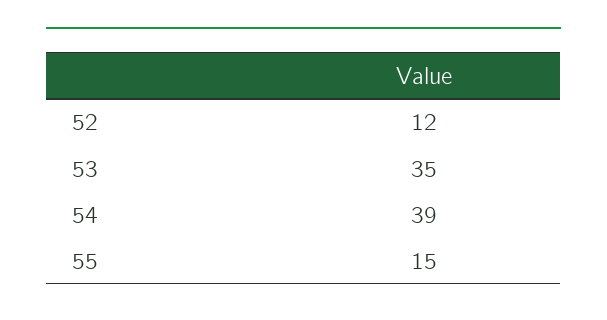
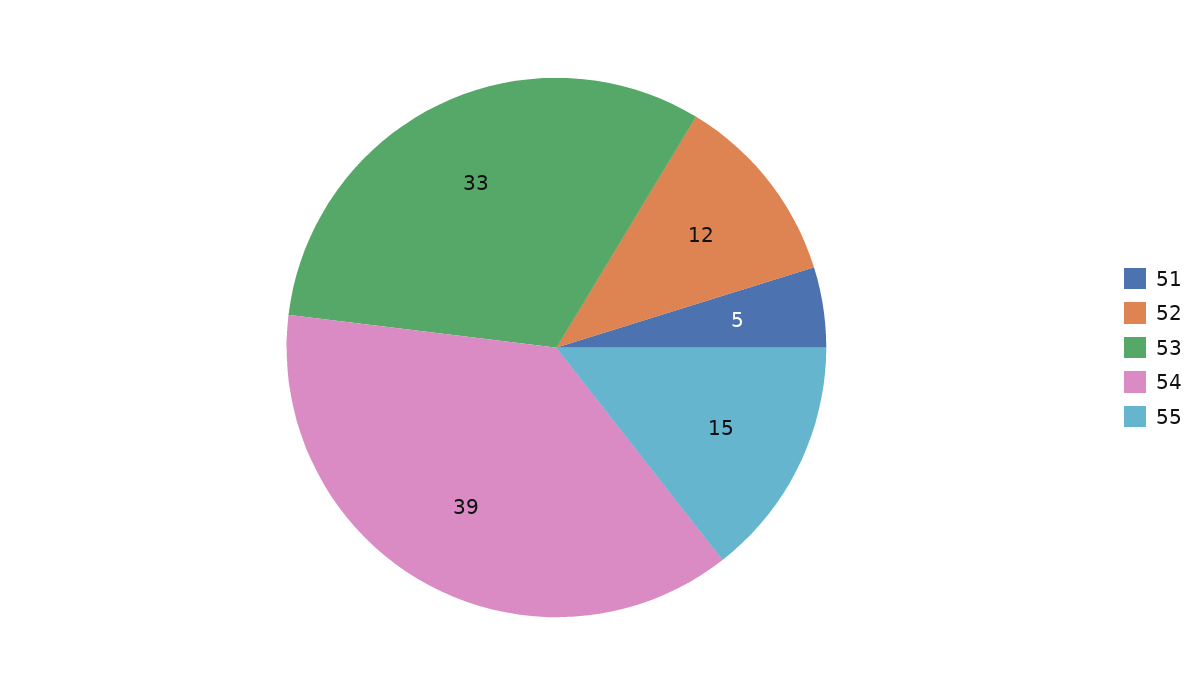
  {
    "52": 12,
-   "53": 35,
+   "53": 33,
    "54": 39,
-   "55": 15
+   "55": 15,
+   "51": 5
  }

